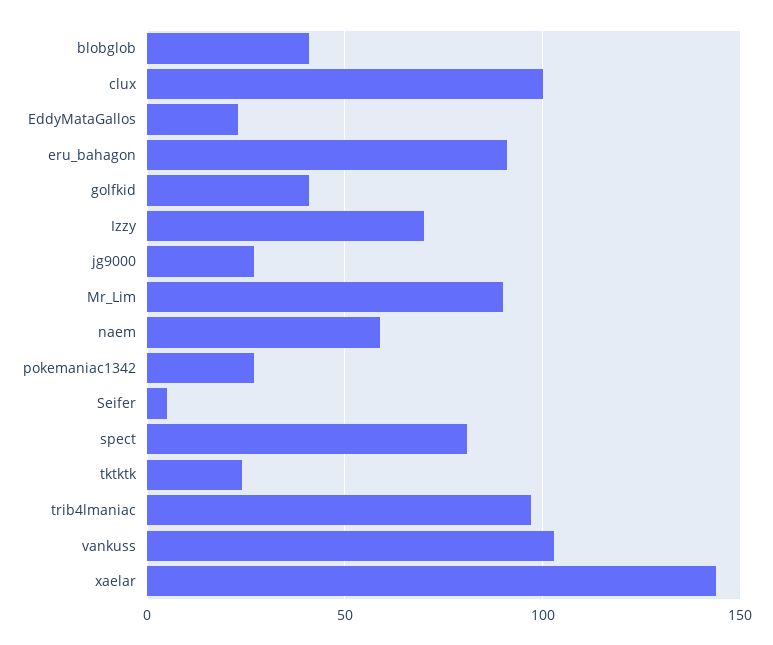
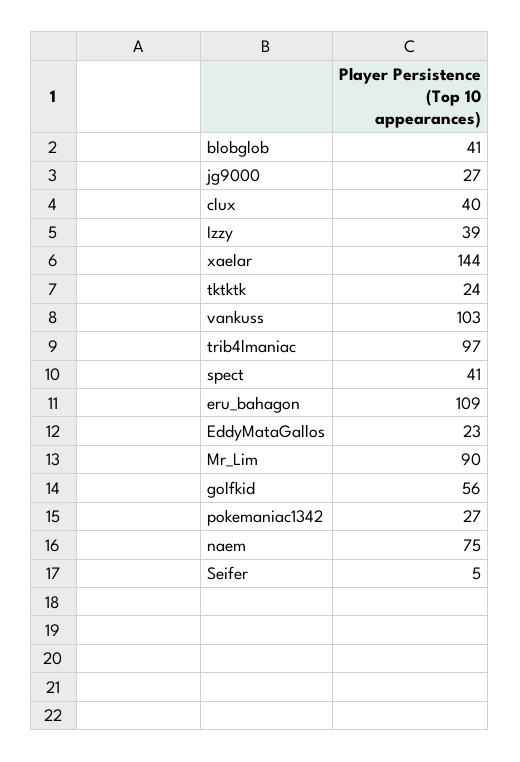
  {
    "blobglob": 41,
-   "clux": 100,
+   "clux": 40,
    "EddyMataGallos": 23,
-   "eru_bahagon": 90,
+   "eru_bahagon": 109,
-   "golfkid": 40,
+   "golfkid": 56,
-   "Izzy": 70,
+   "Izzy": 39,
    "jg9000": 27,
    "Mr_Lim": 90,
-   "naem": 60,
+   "naem": 75,
    "pokemaniac1342": 27,
    "Seifer": 5,
-   "spect": 80,
+   "spect": 41,
    "tktktk": 24,
    "trib4lmaniac": 97,
    "vankuss": 103,
    "xaelar": 144
  }

